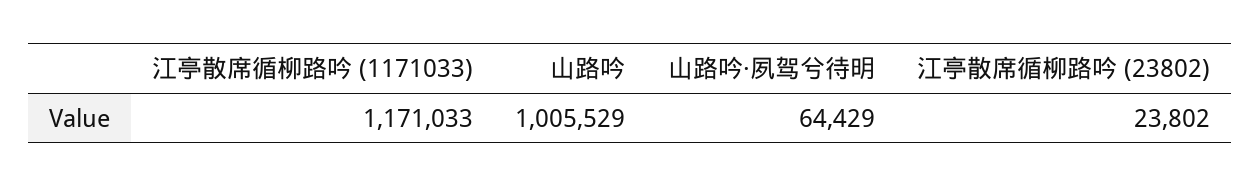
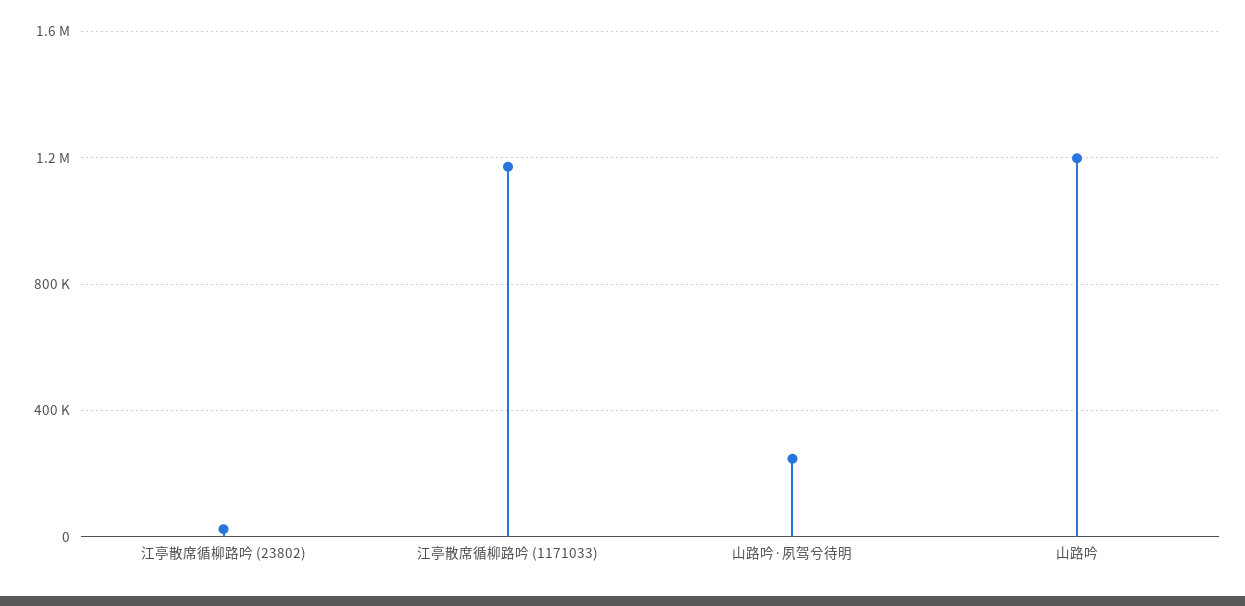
  {
    "江亭散席循柳路吟 (1171033)": 1171033,
-   "山路吟": 1005529,
+   "山路吟": 1200000,
-   "山路吟·夙驾兮待明": 64429,
+   "山路吟·夙驾兮待明": 250000,
    "江亭散席循柳路吟 (23802)": 23802
  }

